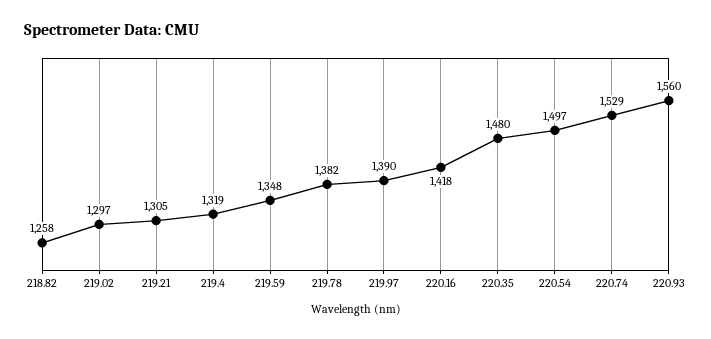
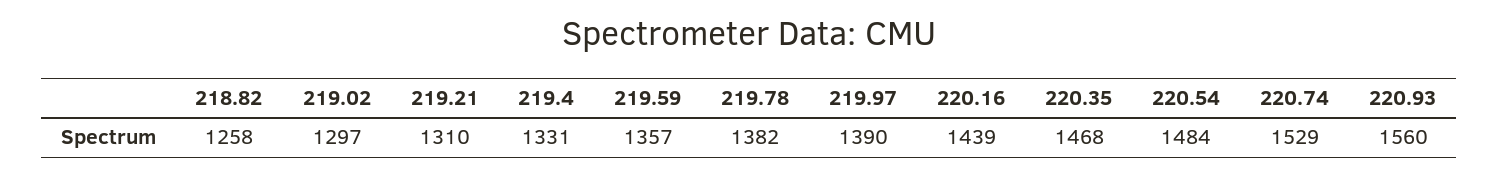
  {
    "218.82": 1258,
    "219.02": 1297,
-   "219.21": 1305,
+   "219.21": 1310,
-   "219.4": 1319,
+   "219.4": 1331,
-   "219.59": 1348,
+   "219.59": 1357,
    "219.78": 1382,
    "219.97": 1390,
-   "220.16": 1418,
+   "220.16": 1439,
-   "220.35": 1480,
+   "220.35": 1468,
-   "220.54": 1497,
+   "220.54": 1484,
    "220.74": 1529,
    "220.93": 1560
  }

